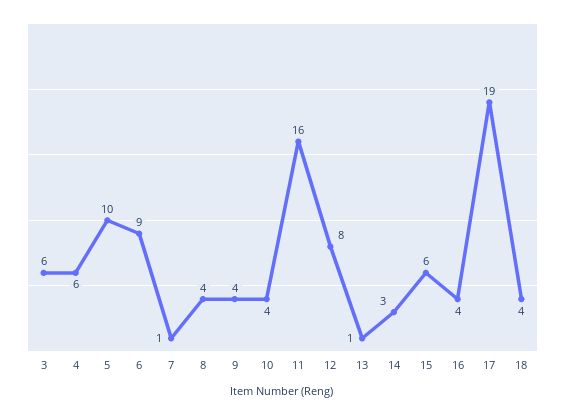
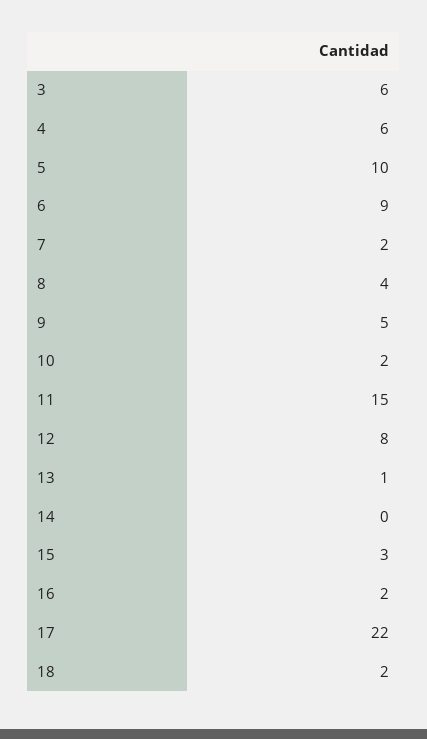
  {
    "3": 6,
    "4": 6,
    "5": 10,
    "6": 9,
-   "7": 1,
+   "7": 2,
    "8": 4,
-   "9": 4,
+   "9": 5,
-   "10": 4,
+   "10": 2,
-   "11": 16,
+   "11": 15,
    "12": 8,
    "13": 1,
-   "14": 3,
+   "14": 0,
-   "15": 6,
+   "15": 3,
-   "16": 4,
+   "16": 2,
-   "17": 19,
+   "17": 22,
-   "18": 4
+   "18": 2
  }

